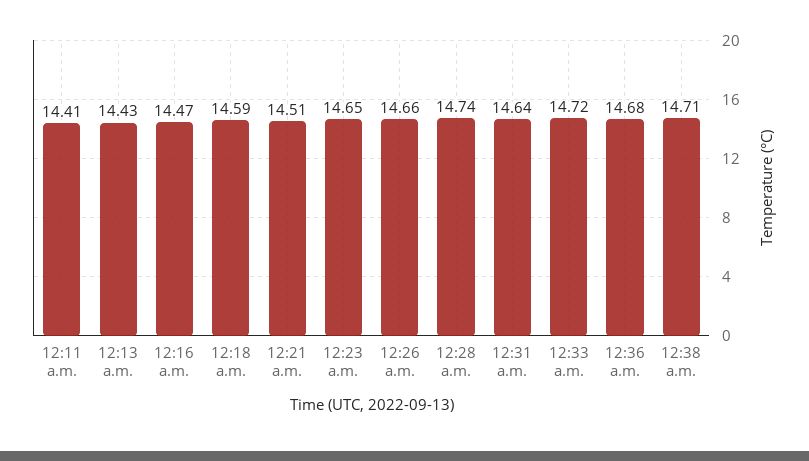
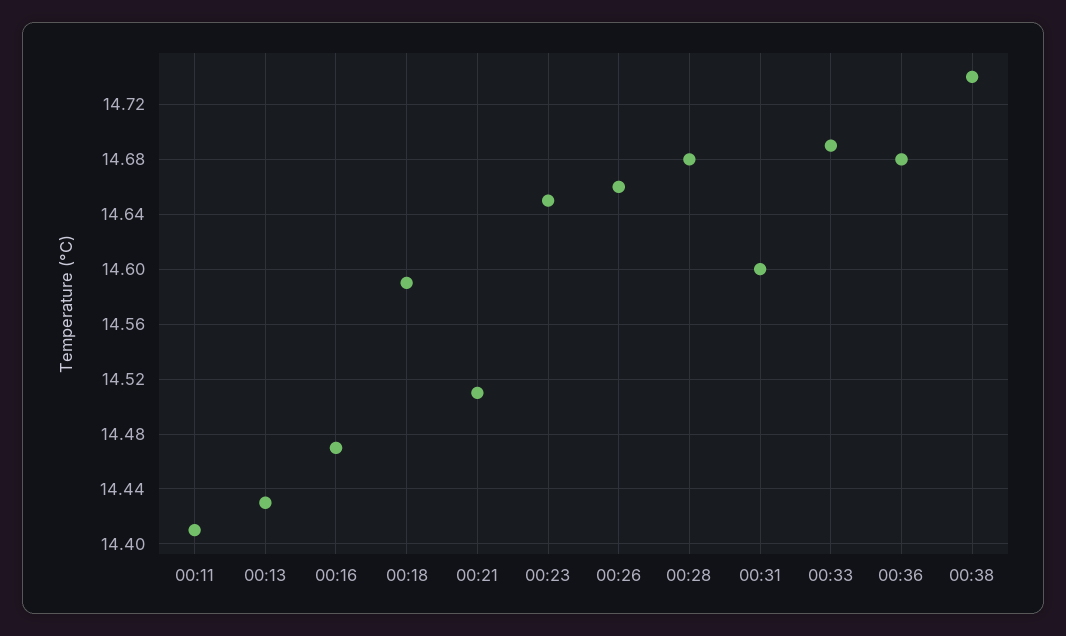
  {
    "12:11 a.m.": 14.41,
    "12:13 a.m.": 14.43,
    "12:16 a.m.": 14.47,
    "12:18 a.m.": 14.59,
    "12:21 a.m.": 14.51,
    "12:23 a.m.": 14.65,
    "12:26 a.m.": 14.66,
-   "12:28 a.m.": 14.74,
+   "12:28 a.m.": 14.68,
-   "12:31 a.m.": 14.64,
+   "12:31 a.m.": 14.6,
-   "12:33 a.m.": 14.72,
+   "12:33 a.m.": 14.69,
    "12:36 a.m.": 14.68,
-   "12:38 a.m.": 14.71
+   "12:38 a.m.": 14.74
  }

